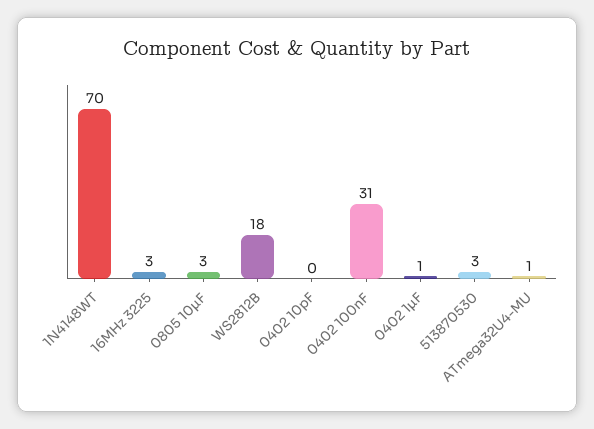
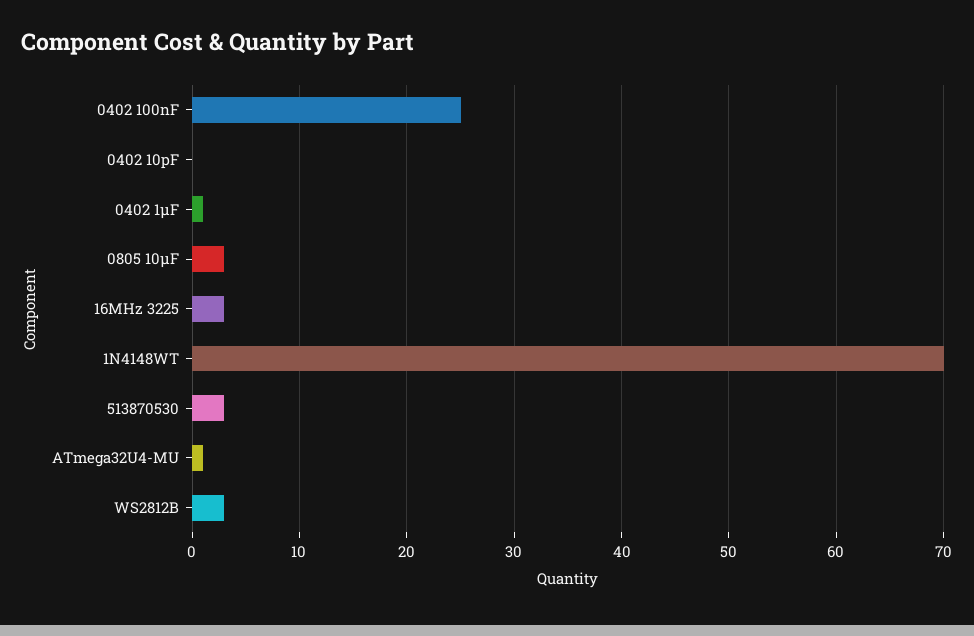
  {
    "1N4148WT": 70,
    "16MHz 3225": 3,
    "0805 10µF": 3,
-   "WS2812B": 18,
+   "WS2812B": 3,
    "0402 10pF": 0,
-   "0402 100nF": 31,
+   "0402 100nF": 25,
    "0402 1µF": 1,
    "513870530": 3,
    "ATmega32U4-MU": 1
  }

